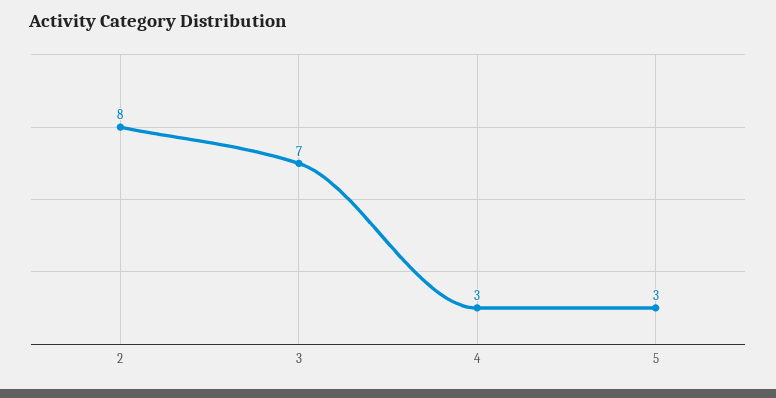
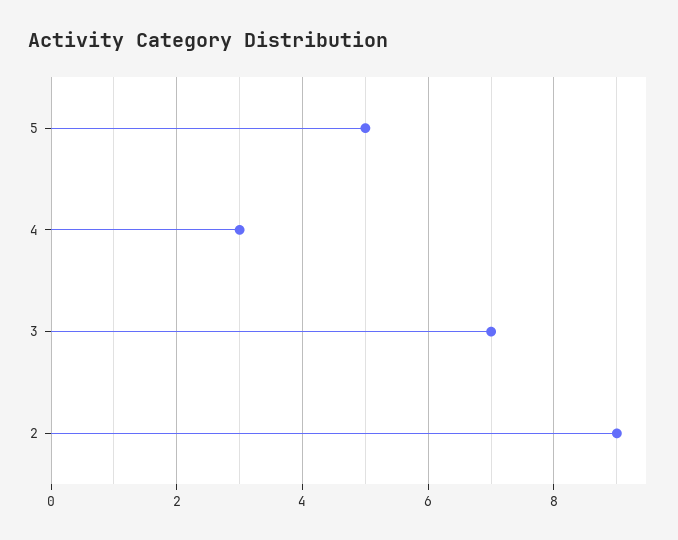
  {
-   "2": 8,
+   "2": 9,
    "3": 7,
    "4": 3,
-   "5": 3
+   "5": 5
  }

